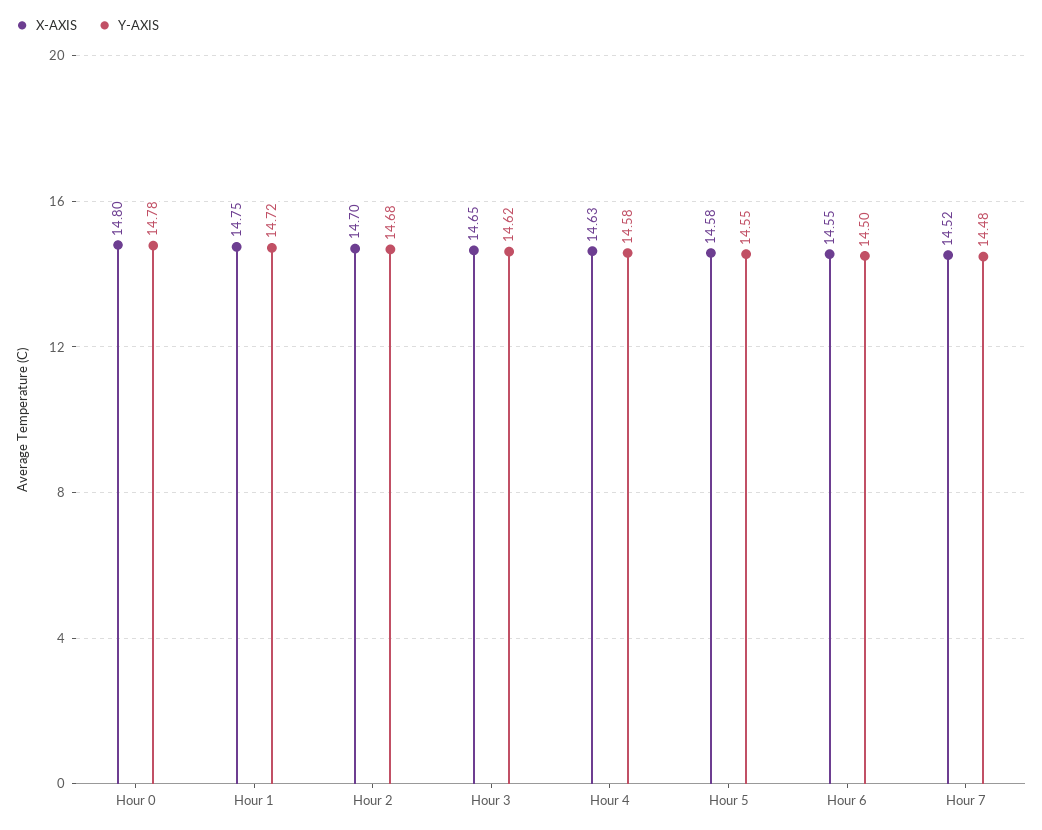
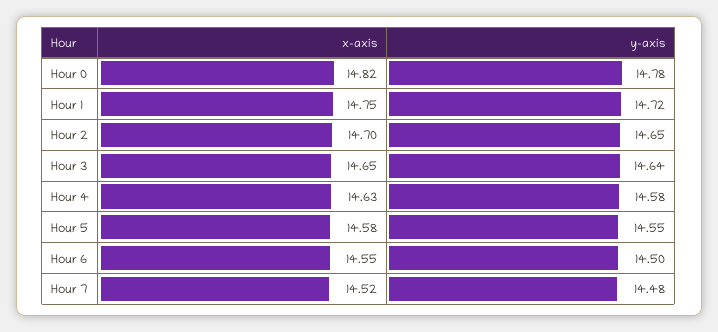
  {
    "X-AXIS": {
-     "Hour 0": 14.8,
+     "Hour 0": 14.82,
      "Hour 1": 14.75,
      "Hour 2": 14.7,
      "Hour 3": 14.65,
      "Hour 4": 14.63,
      "Hour 5": 14.58,
      "Hour 6": 14.55,
      "Hour 7": 14.52
    },
    "Y-AXIS": {
      "Hour 0": 14.78,
      "Hour 1": 14.72,
-     "Hour 2": 14.68,
+     "Hour 2": 14.65,
-     "Hour 3": 14.62,
+     "Hour 3": 14.64,
      "Hour 4": 14.58,
      "Hour 5": 14.55,
      "Hour 6": 14.5,
      "Hour 7": 14.48
    }
  }

